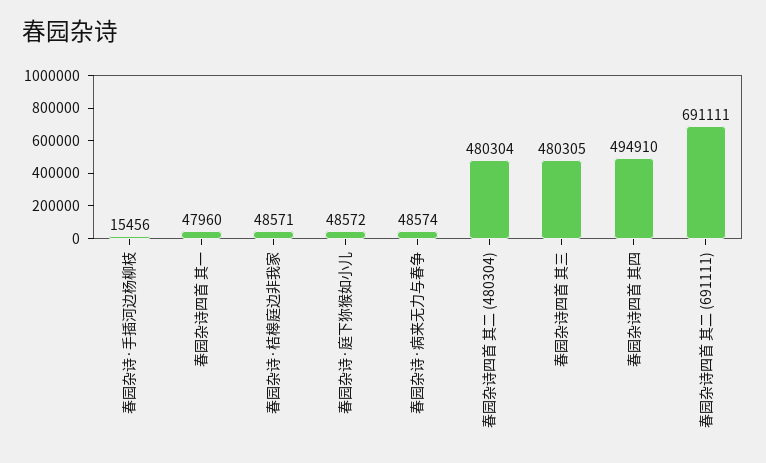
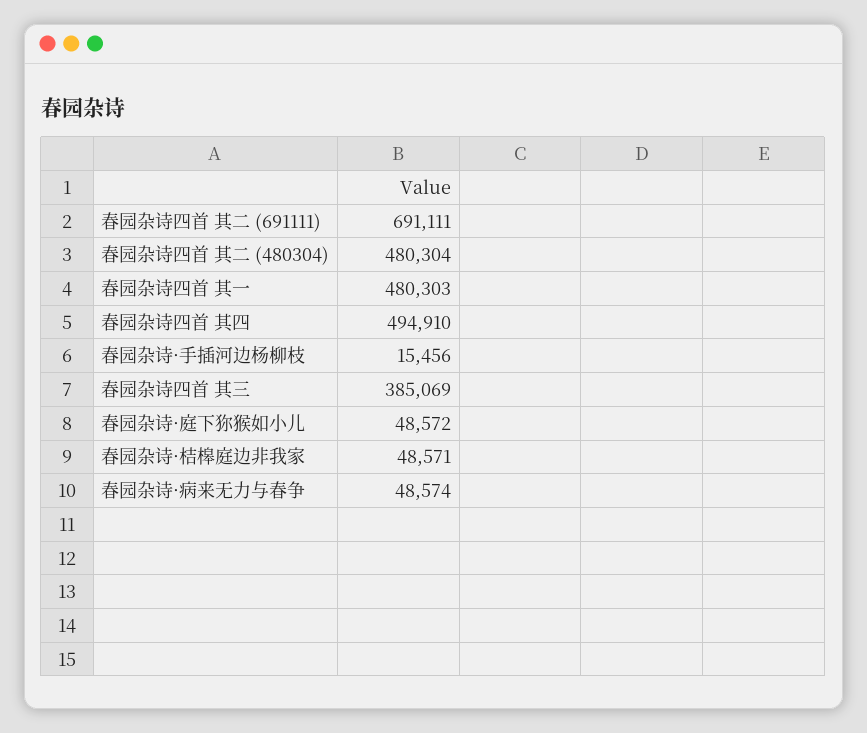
  {
    "春园杂诗·手插河边杨柳枝": 15456,
-   "春园杂诗四首 其一": 47960,
+   "春园杂诗四首 其一": 480303,
    "春园杂诗·桔槔庭边非我家": 48571,
    "春园杂诗·庭下狝猴如小儿": 48572,
    "春园杂诗·病来无力与春争": 48574,
    "春园杂诗四首 其二 (480304)": 480304,
-   "春园杂诗四首 其三": 480305,
+   "春园杂诗四首 其三": 385069,
    "春园杂诗四首 其四": 494910,
    "春园杂诗四首 其二 (691111)": 691111
  }

